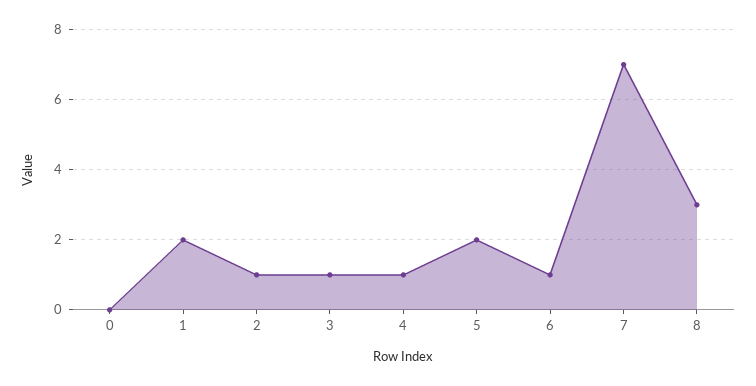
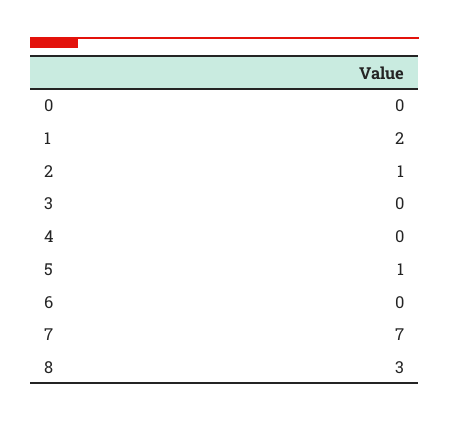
  {
    "0": 0,
    "1": 2,
    "2": 1,
-   "3": 1,
+   "3": 0,
-   "4": 1,
+   "4": 0,
-   "5": 2,
+   "5": 1,
-   "6": 1,
+   "6": 0,
    "7": 7,
    "8": 3
  }

